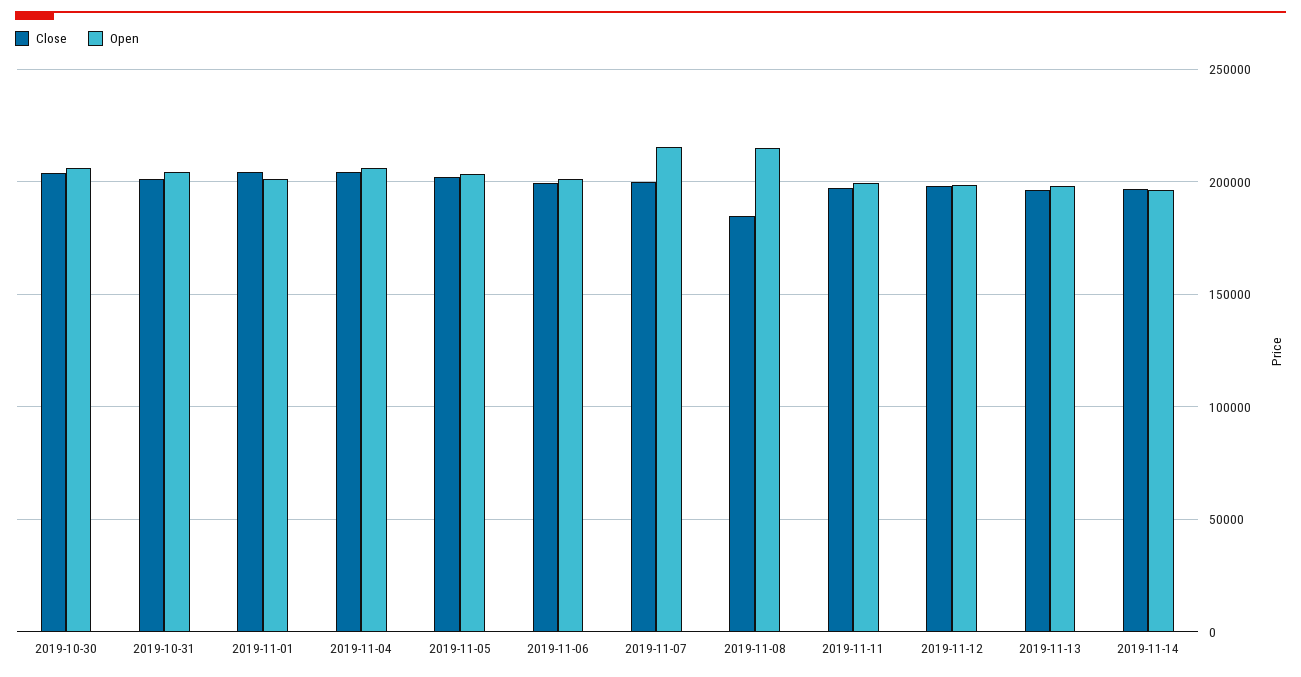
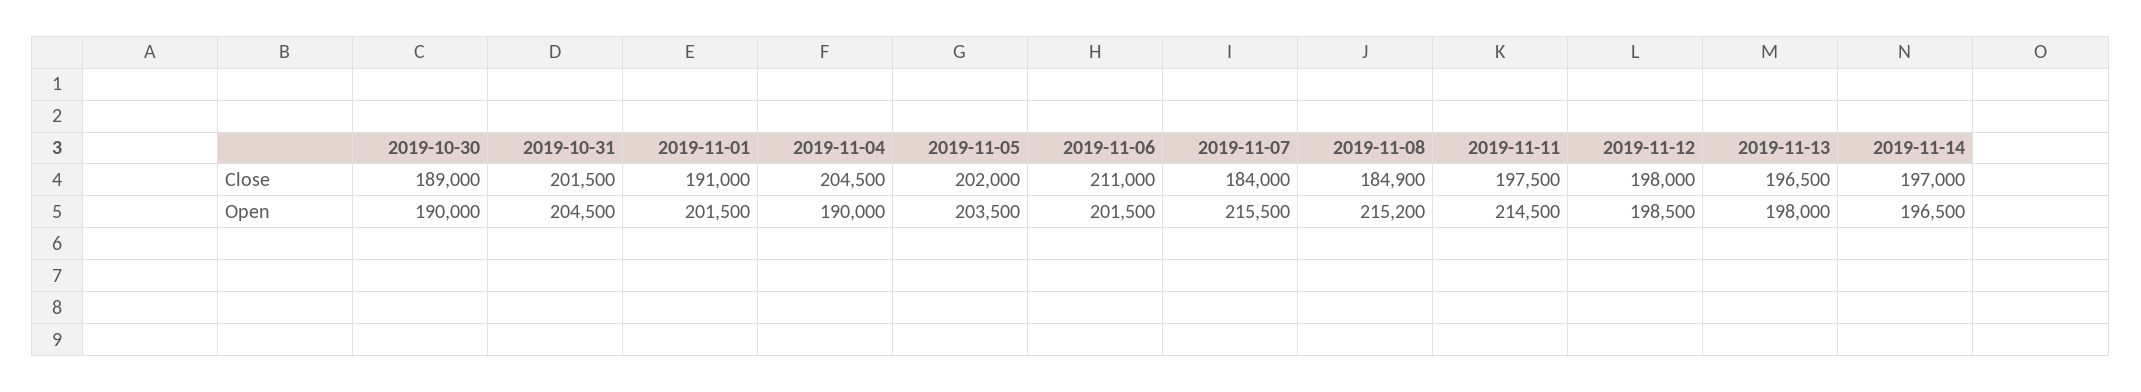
  {
    "Close": {
-     "2019-10-30": 205000,
+     "2019-10-30": 189000,
      "2019-10-31": 201500,
-     "2019-11-01": 205000,
+     "2019-11-01": 191000,
      "2019-11-04": 204500,
      "2019-11-05": 202000,
-     "2019-11-06": 200000,
+     "2019-11-06": 211000,
-     "2019-11-07": 200000,
+     "2019-11-07": 184000,
      "2019-11-08": 184900,
      "2019-11-11": 197500,
      "2019-11-12": 198000,
      "2019-11-13": 196500,
      "2019-11-14": 197000
    },
    "Open": {
-     "2019-10-30": 205000,
+     "2019-10-30": 190000,
      "2019-10-31": 204500,
      "2019-11-01": 201500,
-     "2019-11-04": 205000,
+     "2019-11-04": 190000,
      "2019-11-05": 203500,
      "2019-11-06": 201500,
      "2019-11-07": 215500,
      "2019-11-08": 215200,
-     "2019-11-11": 200000,
+     "2019-11-11": 214500,
      "2019-11-12": 198500,
      "2019-11-13": 198000,
      "2019-11-14": 196500
    }
  }

